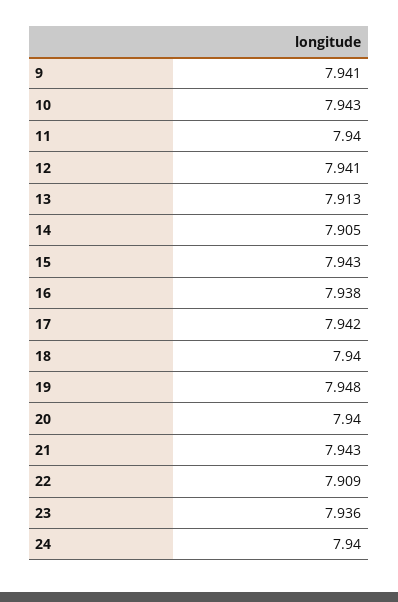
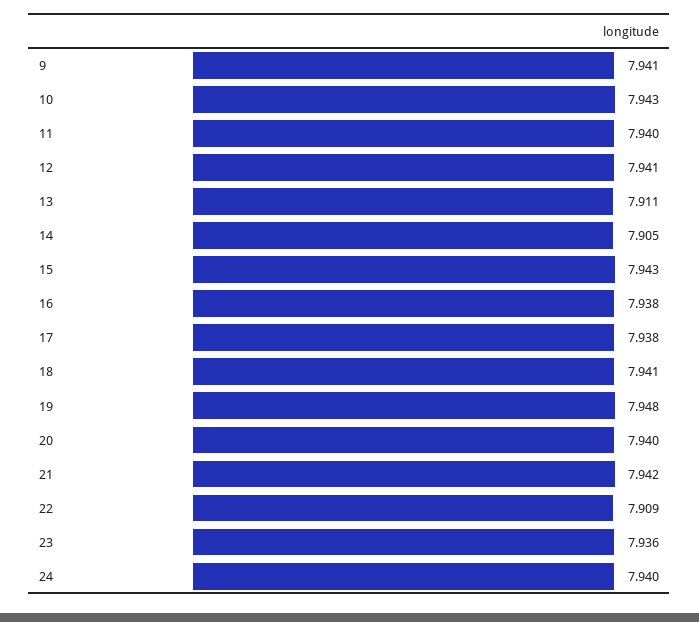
  {
    "9": 7.941,
    "10": 7.943,
    "11": 7.94,
    "12": 7.941,
-   "13": 7.913,
+   "13": 7.911,
    "14": 7.905,
    "15": 7.943,
    "16": 7.938,
-   "17": 7.942,
+   "17": 7.938,
-   "18": 7.94,
+   "18": 7.941,
    "19": 7.948,
    "20": 7.94,
-   "21": 7.943,
+   "21": 7.942,
    "22": 7.909,
    "23": 7.936,
    "24": 7.94
  }

